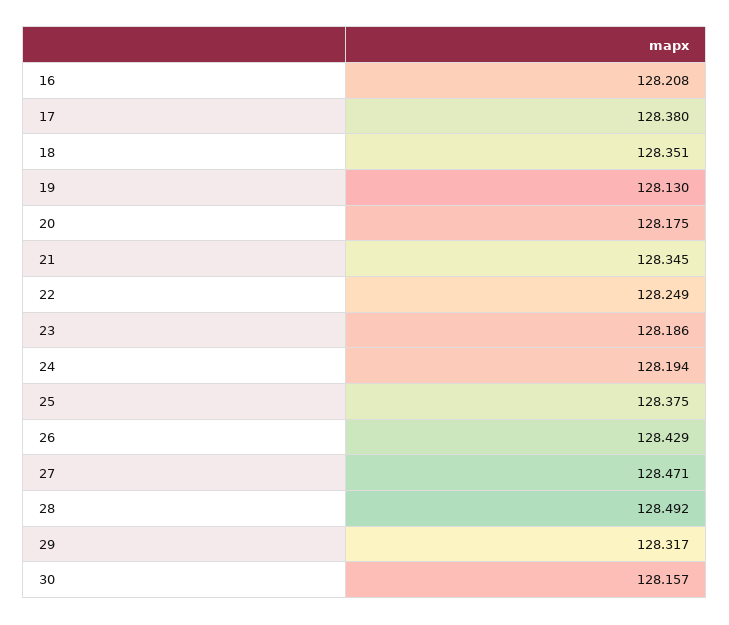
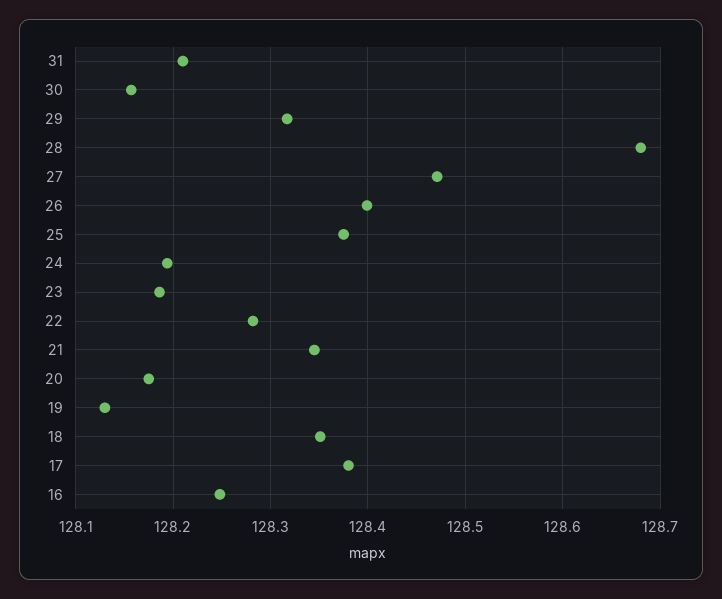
  {
-   "16": 128.208,
+   "16": 128.25,
    "17": 128.38,
    "18": 128.351,
    "19": 128.13,
    "20": 128.175,
    "21": 128.345,
-   "22": 128.249,
+   "22": 128.28,
    "23": 128.186,
    "24": 128.194,
    "25": 128.375,
-   "26": 128.429,
+   "26": 128.4,
    "27": 128.471,
-   "28": 128.492,
+   "28": 128.68,
    "29": 128.317,
-   "30": 128.157
+   "30": 128.157,
+   "31": 128.21
  }

